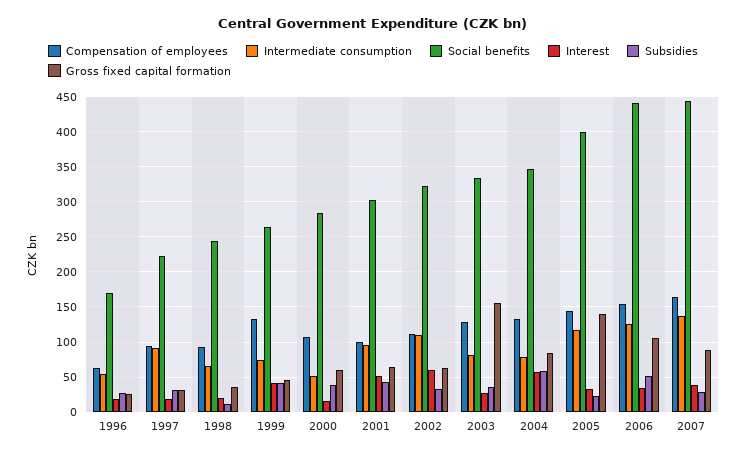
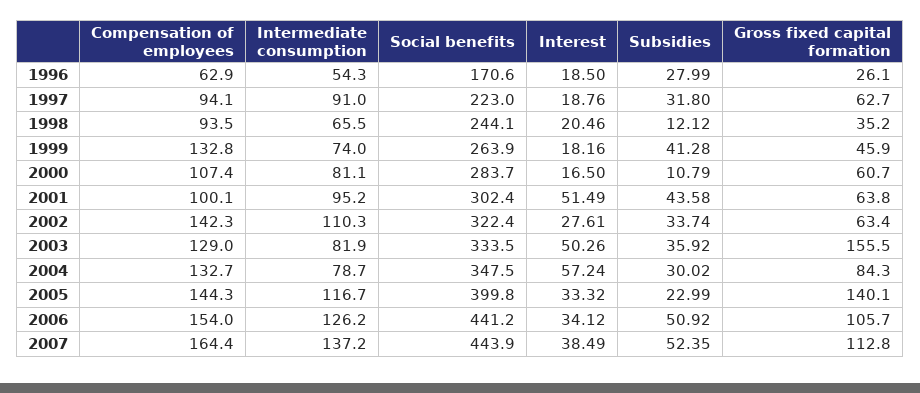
  {
    "Compensation of employees": {
      "1996": 62.9,
      "1997": 94.1,
      "1998": 93.5,
      "1999": 132.8,
      "2000": 107.4,
      "2001": 100.1,
-     "2002": 110,
+     "2002": 142.3,
      "2003": 129,
      "2004": 132.7,
      "2005": 144.3,
      "2006": 154,
      "2007": 164.4
    },
    "Intermediate consumption": {
      "1996": 54.3,
      "1997": 91,
      "1998": 65.5,
      "1999": 74,
-     "2000": 50,
+     "2000": 81.1,
      "2001": 95.2,
      "2002": 110.3,
      "2003": 81.9,
      "2004": 78.7,
      "2005": 116.7,
      "2006": 126.2,
      "2007": 137.2
    },
    "Social benefits": {
      "1996": 170.6,
      "1997": 223,
      "1998": 244.1,
      "1999": 263.9,
      "2000": 283.7,
      "2001": 302.4,
      "2002": 322.4,
      "2003": 333.5,
      "2004": 347.5,
      "2005": 399.8,
      "2006": 441.2,
      "2007": 443.9
    },
    "Interest": {
      "1996": 18.5,
      "1997": 18.76,
      "1998": 20.46,
-     "1999": 40,
+     "1999": 18.16,
      "2000": 16.5,
      "2001": 51.49,
-     "2002": 60,
+     "2002": 27.61,
-     "2003": 30,
+     "2003": 50.26,
      "2004": 57.24,
      "2005": 33.32,
      "2006": 34.12,
      "2007": 38.49
    },
    "Subsidies": {
      "1996": 27.99,
      "1997": 31.8,
      "1998": 12.12,
      "1999": 41.28,
-     "2000": 40,
+     "2000": 10.79,
      "2001": 43.58,
      "2002": 33.74,
      "2003": 35.92,
-     "2004": 60,
+     "2004": 30.02,
      "2005": 22.99,
      "2006": 50.92,
-     "2007": 30
+     "2007": 52.35
    },
    "Gross fixed capital formation": {
      "1996": 26.1,
-     "1997": 30,
+     "1997": 62.7,
      "1998": 35.2,
      "1999": 45.9,
      "2000": 60.7,
      "2001": 63.8,
      "2002": 63.4,
      "2003": 155.5,
      "2004": 84.3,
      "2005": 140.1,
      "2006": 105.7,
-     "2007": 90
+     "2007": 112.8
    }
  }

